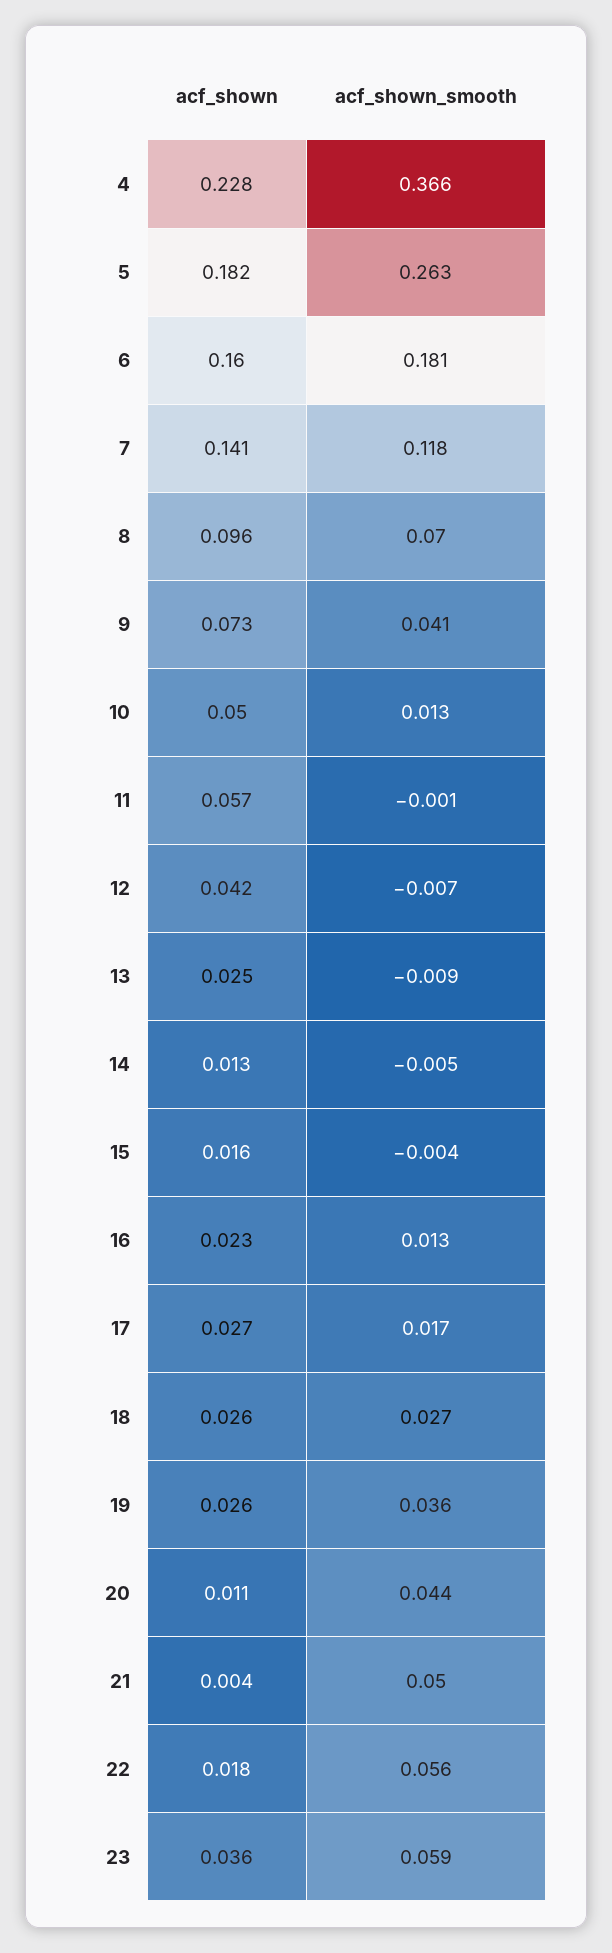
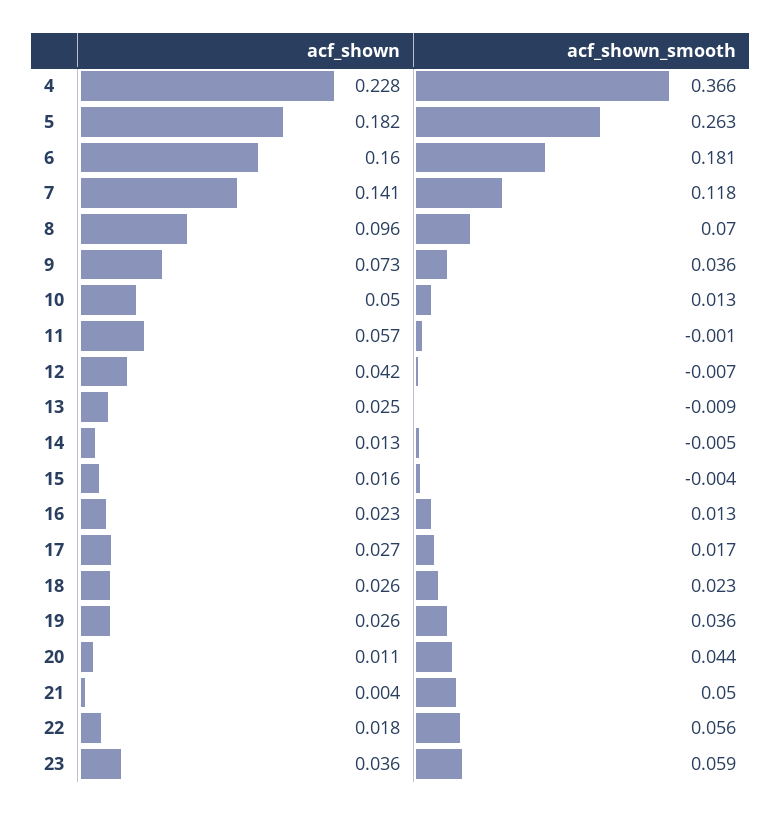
  {
    "acf_shown": {
      "4": 0.228,
      "5": 0.182,
      "6": 0.16,
      "7": 0.141,
      "8": 0.096,
      "9": 0.073,
      "10": 0.05,
      "11": 0.057,
      "12": 0.042,
      "13": 0.025,
      "14": 0.013,
      "15": 0.016,
      "16": 0.023,
      "17": 0.027,
      "18": 0.026,
      "19": 0.026,
      "20": 0.011,
      "21": 0.004,
      "22": 0.018,
      "23": 0.036
    },
    "acf_shown_smooth": {
      "4": 0.366,
      "5": 0.263,
      "6": 0.181,
      "7": 0.118,
      "8": 0.07,
-     "9": 0.041,
+     "9": 0.036,
      "10": 0.013,
      "11": -0.001,
      "12": -0.007,
      "13": -0.009,
      "14": -0.005,
      "15": -0.004,
      "16": 0.013,
      "17": 0.017,
-     "18": 0.027,
+     "18": 0.023,
      "19": 0.036,
      "20": 0.044,
      "21": 0.05,
      "22": 0.056,
      "23": 0.059
    }
  }

